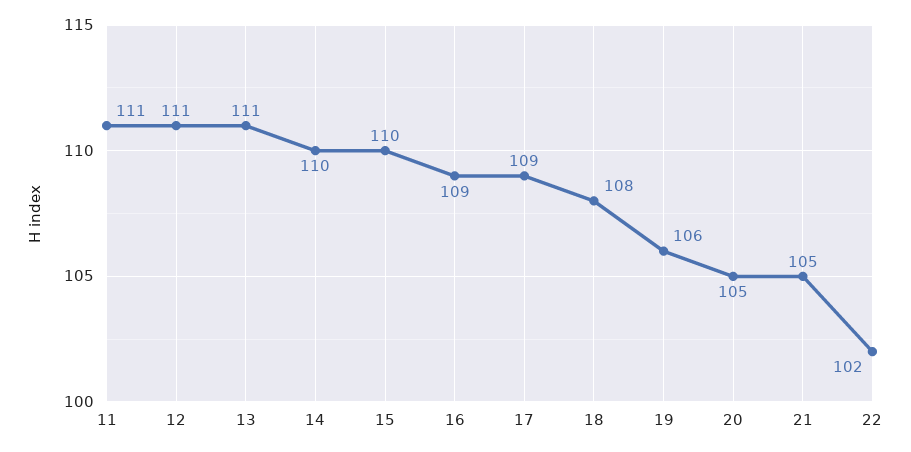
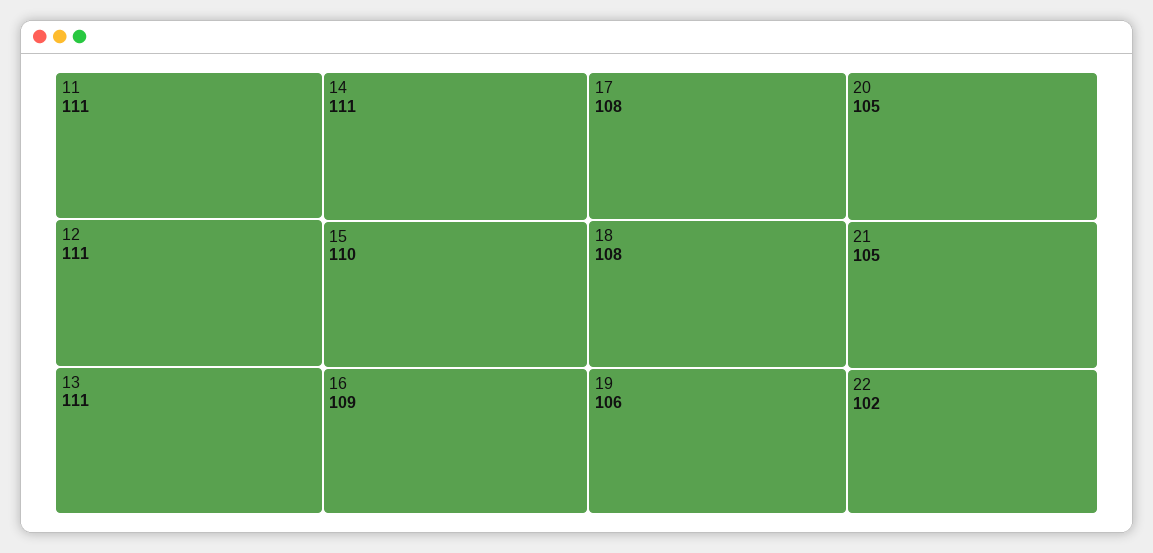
  {
    "11": 111,
    "12": 111,
    "13": 111,
-   "14": 110,
+   "14": 111,
    "15": 110,
    "16": 109,
-   "17": 109,
+   "17": 108,
    "18": 108,
    "19": 106,
    "20": 105,
    "21": 105,
    "22": 102
  }

